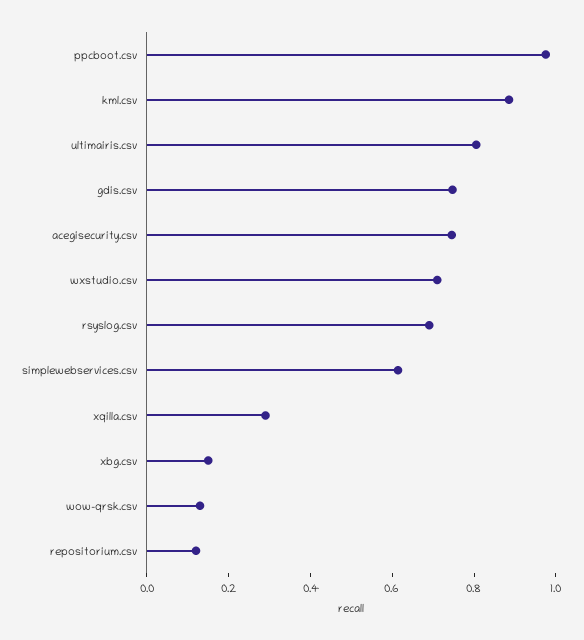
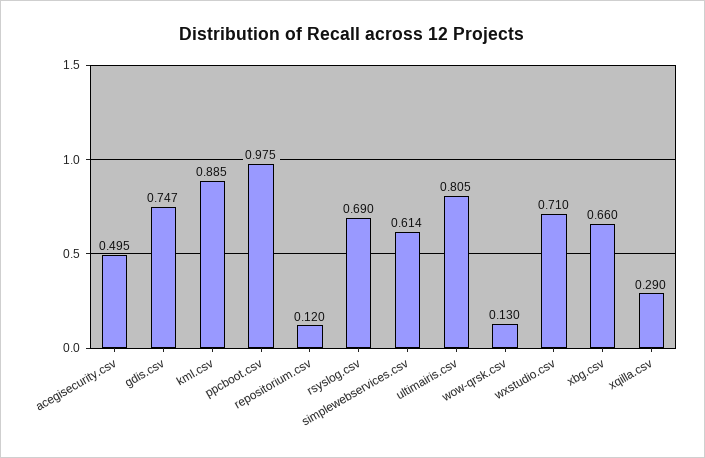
  {
    "ppcboot.csv": 0.975,
    "kml.csv": 0.885,
    "ultimairis.csv": 0.805,
    "gdis.csv": 0.747,
-   "acegisecurity.csv": 0.75,
+   "acegisecurity.csv": 0.495,
    "wxstudio.csv": 0.71,
    "rsyslog.csv": 0.69,
    "simplewebservices.csv": 0.614,
    "xqilla.csv": 0.29,
-   "xbg.csv": 0.15,
+   "xbg.csv": 0.66,
    "wow-qrsk.csv": 0.13,
    "repositorium.csv": 0.12
  }

